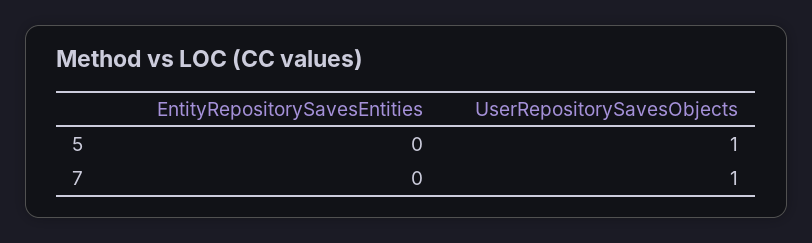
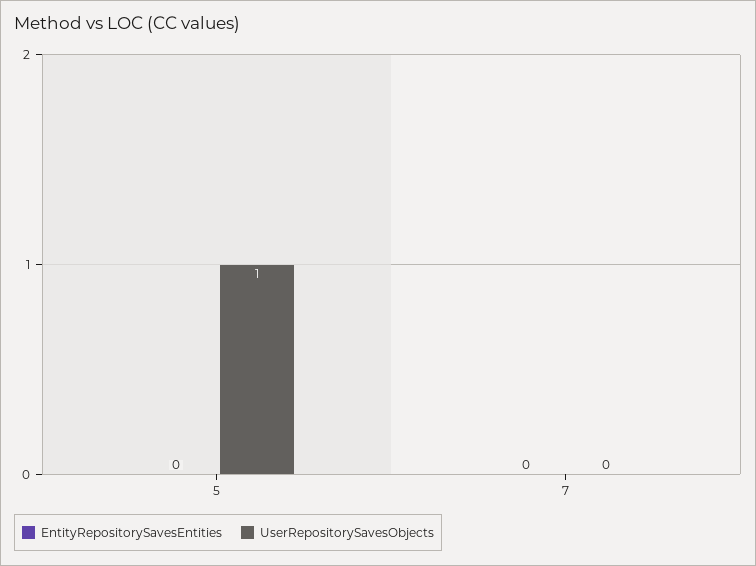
  {
    "EntityRepositorySavesEntities": {
      "5": 0,
      "7": 0
    },
    "UserRepositorySavesObjects": {
      "5": 1,
-     "7": 1
+     "7": 0
    }
  }

